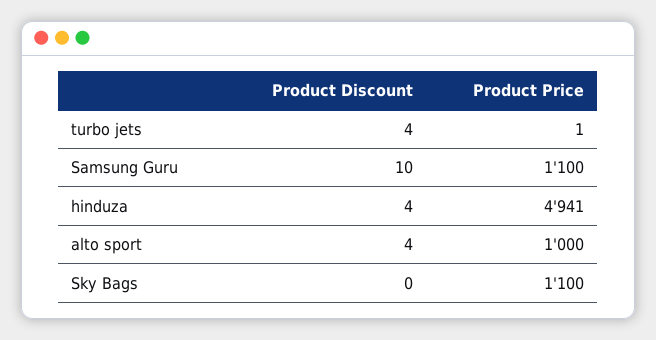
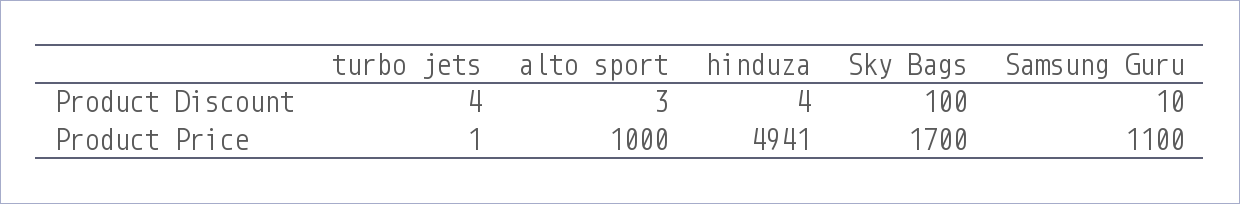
  {
    "Product Discount": {
      "turbo jets": 4,
      "Samsung Guru": 10,
      "hinduza": 4,
-     "alto sport": 4,
+     "alto sport": 3,
-     "Sky Bags": 0
+     "Sky Bags": 100
    },
    "Product Price": {
      "turbo jets": 1,
      "Samsung Guru": 1100,
      "hinduza": 4941,
      "alto sport": 1000,
-     "Sky Bags": 1100
+     "Sky Bags": 1700
    }
  }

